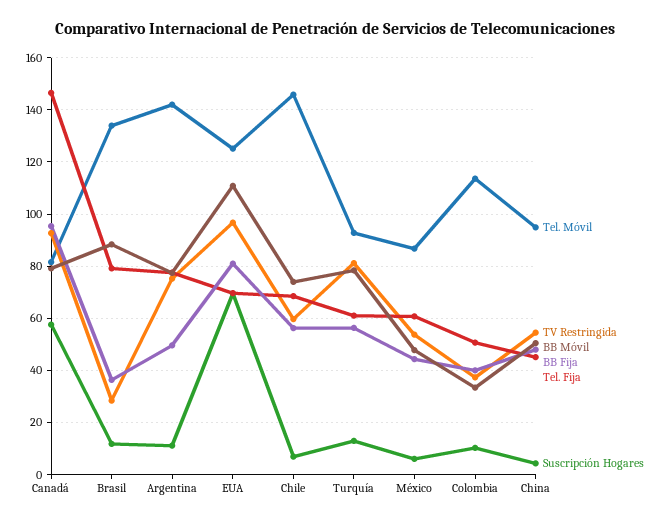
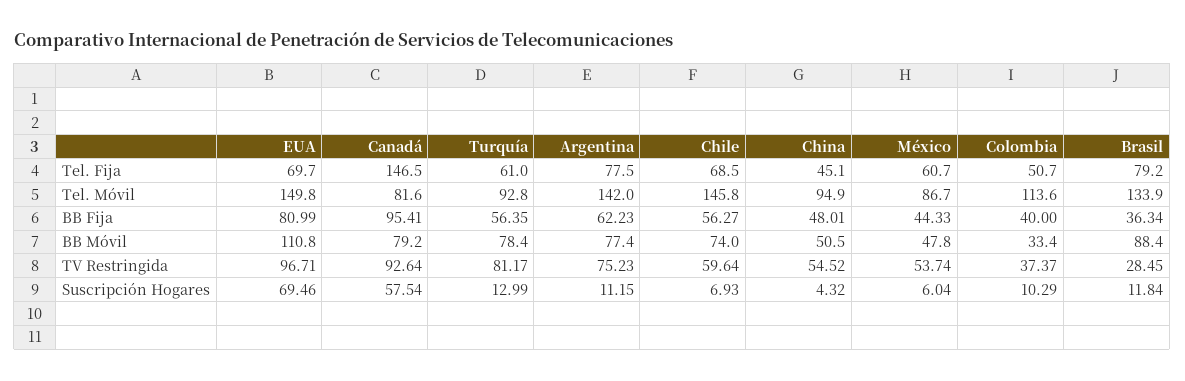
  {
    "Tel. Móvil": {
      "Canadá": 81.6,
      "Brasil": 133.9,
      "Argentina": 142,
-     "EUA": 125,
+     "EUA": 149.8,
      "Chile": 145.8,
      "Turquía": 92.8,
      "México": 86.7,
      "Colombia": 113.6,
      "China": 94.9
    },
    "TV Restringida": {
      "Canadá": 92.64,
      "Brasil": 28.45,
      "Argentina": 75.23,
      "EUA": 96.71,
      "Chile": 59.64,
      "Turquía": 81.17,
      "México": 53.74,
      "Colombia": 37.37,
      "China": 54.52
    },
    "BB Móvil": {
      "Canadá": 79.2,
      "Brasil": 88.4,
      "Argentina": 77.4,
      "EUA": 110.8,
      "Chile": 74,
      "Turquía": 78.4,
      "México": 47.8,
      "Colombia": 33.4,
      "China": 50.5
    },
    "BB Fija": {
      "Canadá": 95.41,
      "Brasil": 36.34,
-     "Argentina": 50,
+     "Argentina": 62.23,
      "EUA": 80.99,
      "Chile": 56.27,
      "Turquía": 56.35,
      "México": 44.33,
      "Colombia": 40,
      "China": 48.01
    },
    "Tel. Fija": {
      "Canadá": 146.5,
      "Brasil": 79.2,
      "Argentina": 77.5,
      "EUA": 69.7,
      "Chile": 68.5,
      "Turquía": 61,
      "México": 60.7,
      "Colombia": 50.7,
      "China": 45.1
    },
    "Suscripción Hogares": {
      "Canadá": 57.54,
      "Brasil": 11.84,
      "Argentina": 11.15,
      "EUA": 69.46,
      "Chile": 6.93,
      "Turquía": 12.99,
      "México": 6.04,
      "Colombia": 10.29,
      "China": 4.32
    }
  }

